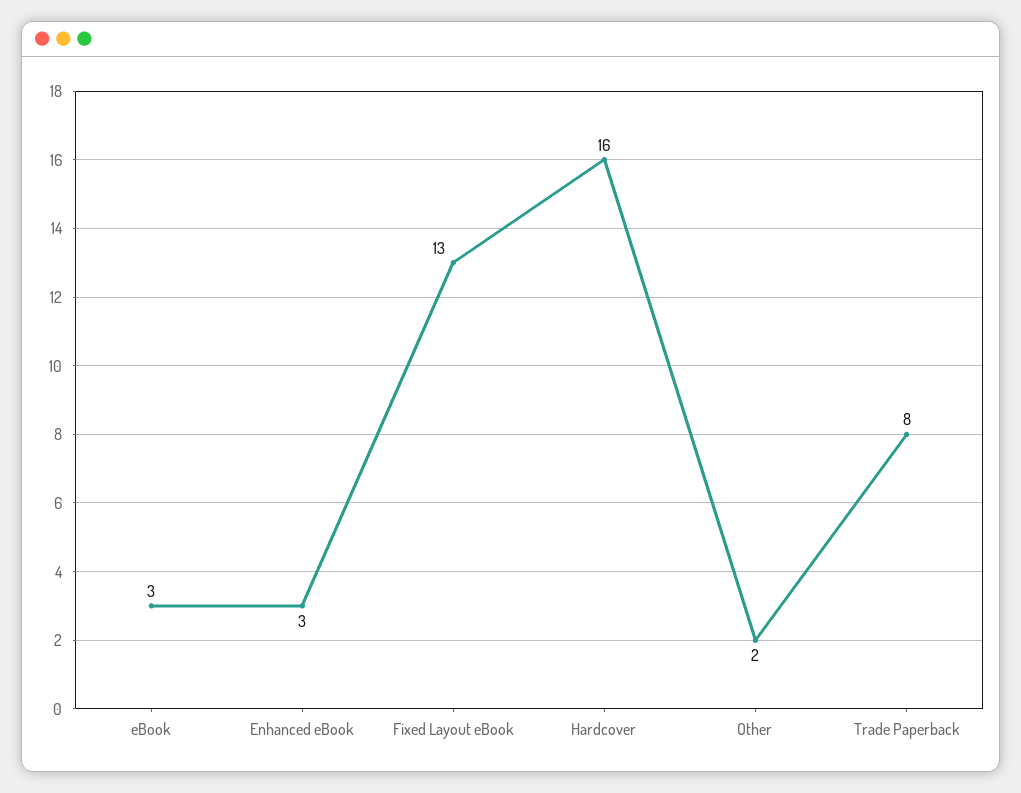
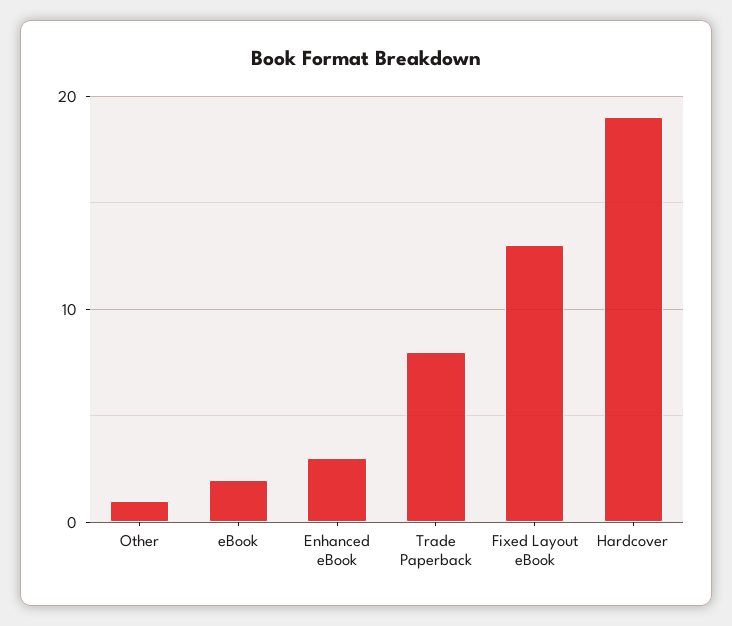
  {
-   "eBook": 3,
+   "eBook": 2,
    "Enhanced eBook": 3,
    "Fixed Layout eBook": 13,
-   "Hardcover": 16,
+   "Hardcover": 19,
-   "Other": 2,
+   "Other": 1,
    "Trade Paperback": 8
  }

